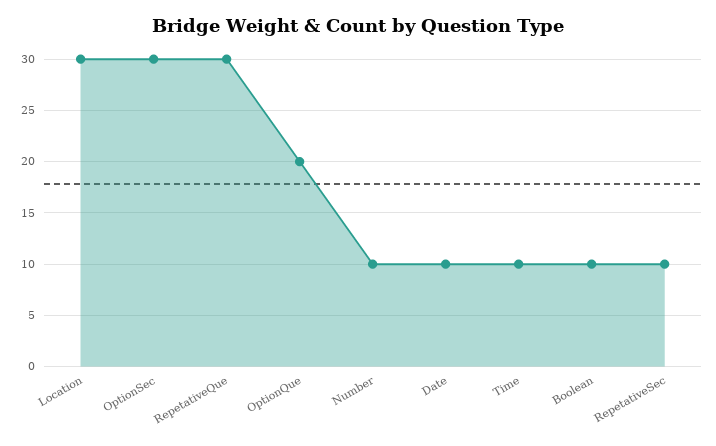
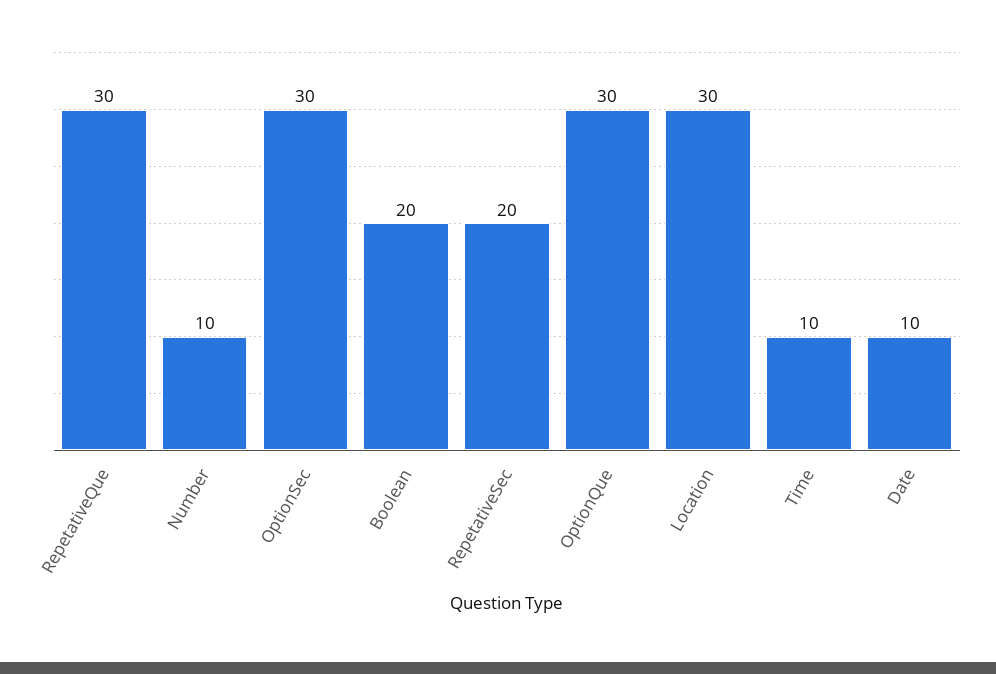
  {
    "Location": 30,
    "OptionSec": 30,
    "RepetativeQue": 30,
-   "OptionQue": 20,
+   "OptionQue": 30,
    "Number": 10,
    "Date": 10,
    "Time": 10,
-   "Boolean": 10,
+   "Boolean": 20,
-   "RepetativeSec": 10
+   "RepetativeSec": 20
  }

